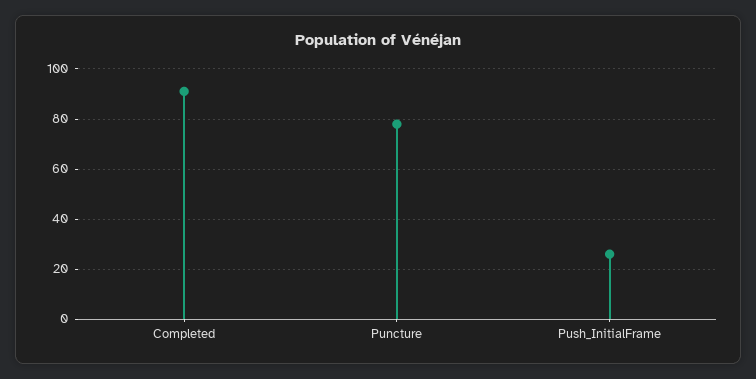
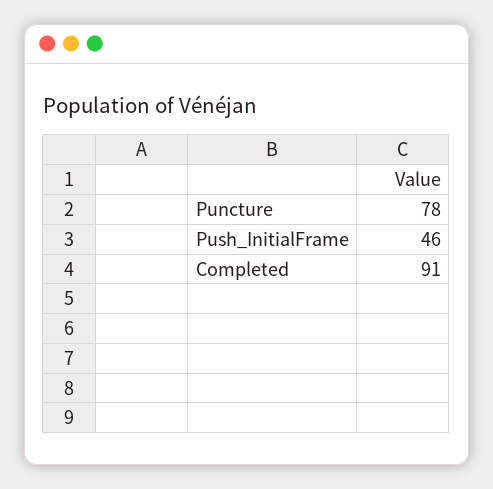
  {
    "Completed": 91,
    "Puncture": 78,
-   "Push_InitialFrame": 25
+   "Push_InitialFrame": 46
  }

